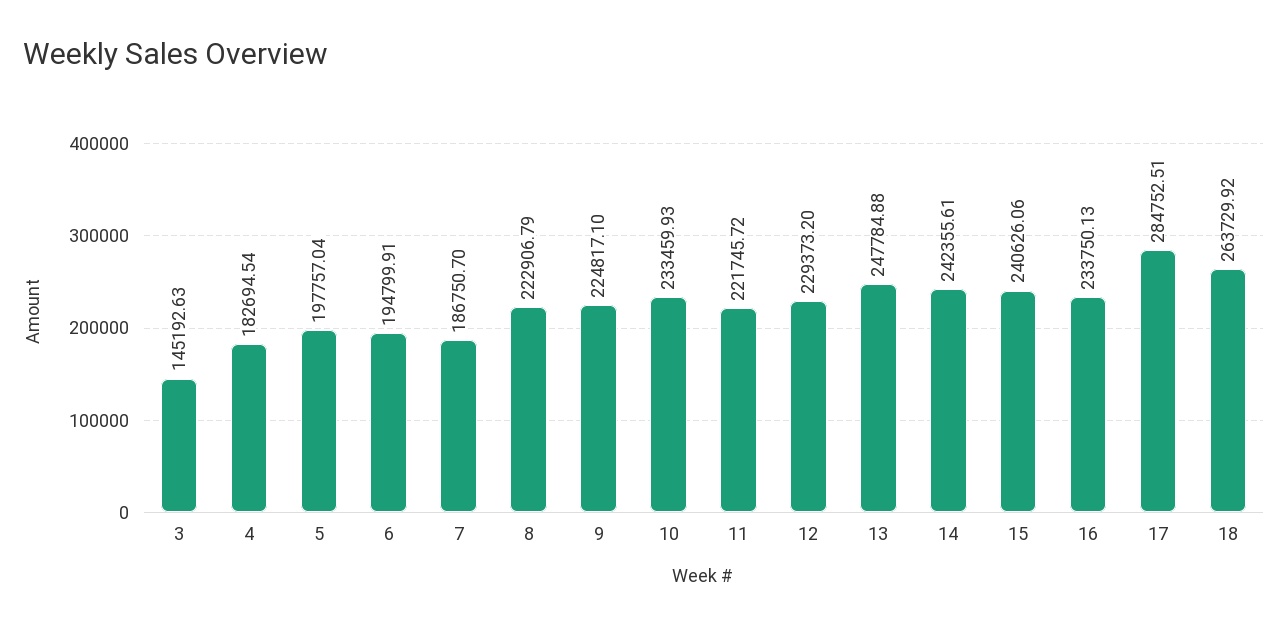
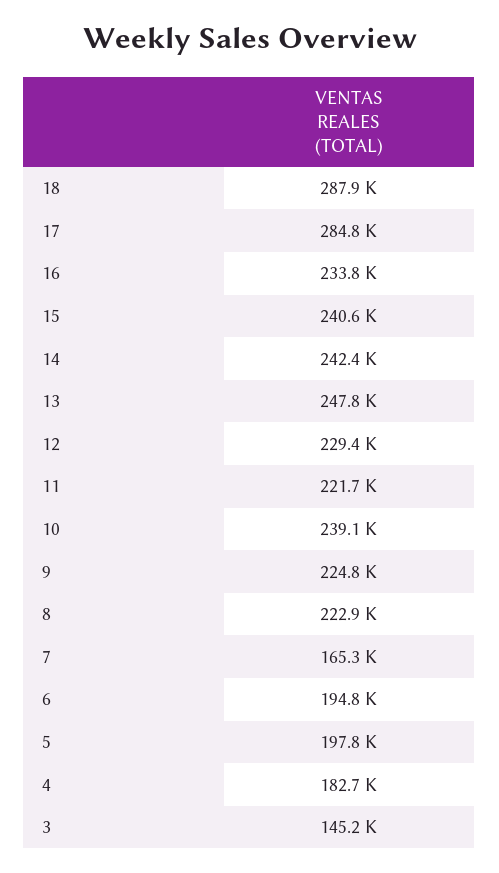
  {
    "3": 145192.63,
    "4": 182694.54,
    "5": 197757.04,
    "6": 194799.91,
-   "7": 186750.7,
+   "7": 165300,
    "8": 222906.79,
    "9": 224817.1,
-   "10": 233459.93,
+   "10": 239100,
    "11": 221745.72,
    "12": 229373.2,
    "13": 247784.88,
    "14": 242355.61,
    "15": 240626.06,
    "16": 233750.13,
    "17": 284752.51,
-   "18": 263729.92
+   "18": 287900
  }

